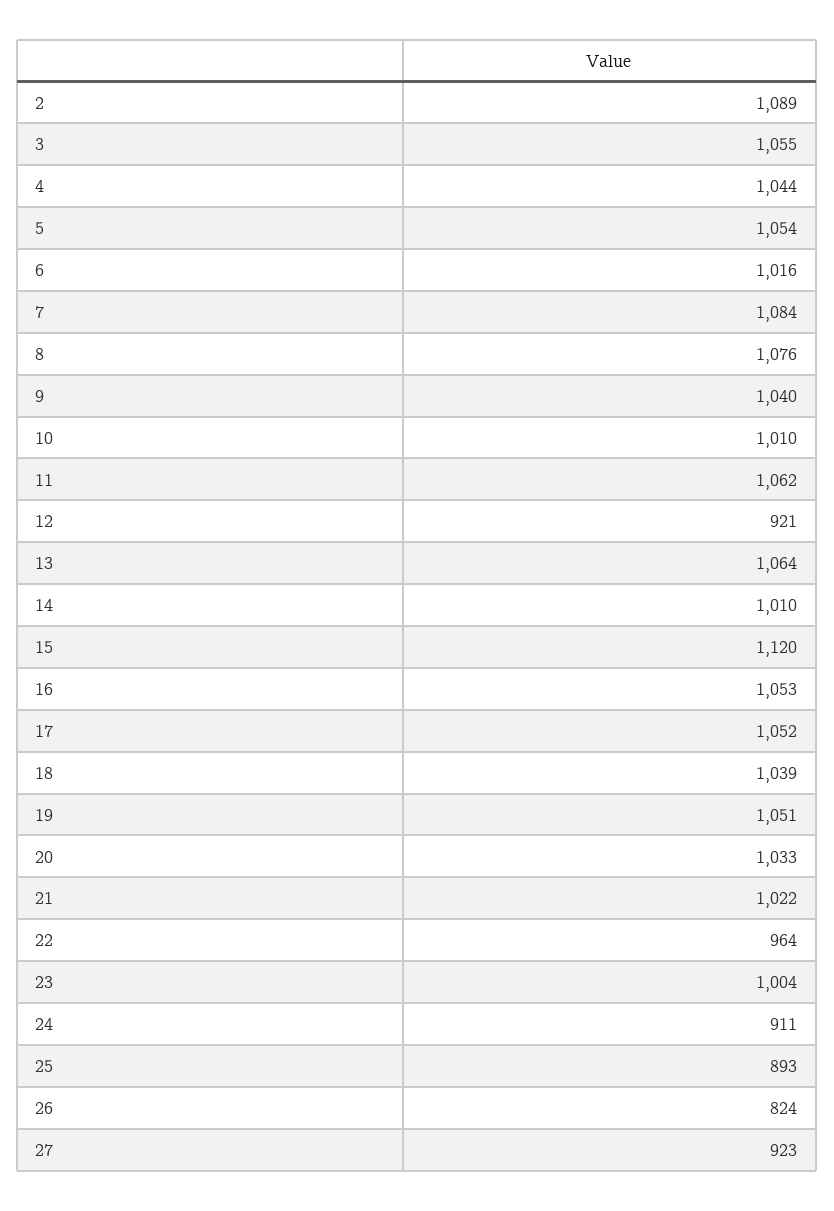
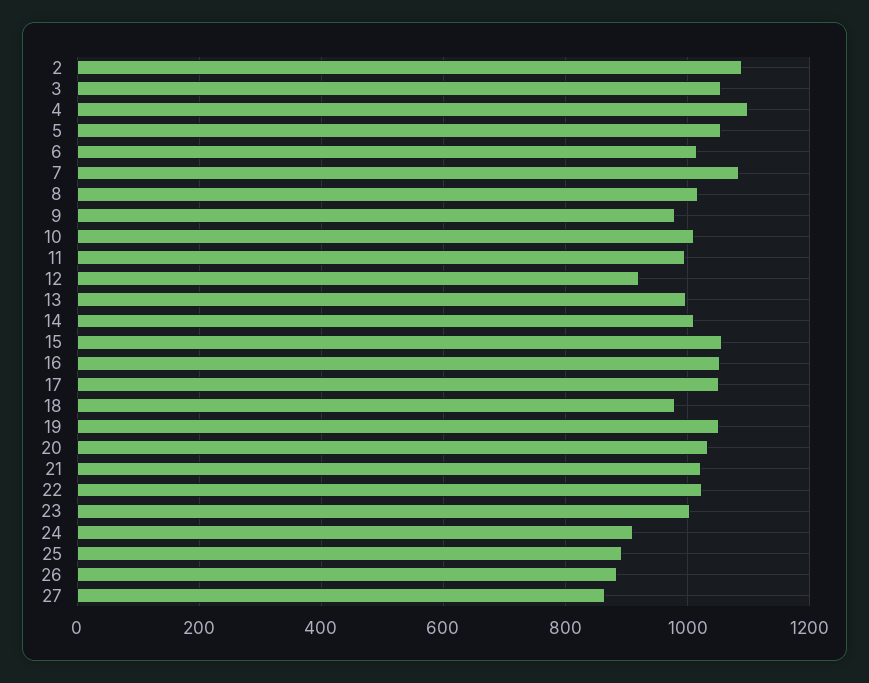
  {
    "2": 1089,
    "3": 1055,
-   "4": 1044,
+   "4": 1100,
    "5": 1054,
    "6": 1016,
    "7": 1084,
-   "8": 1076,
+   "8": 1020,
-   "9": 1040,
+   "9": 980,
    "10": 1010,
-   "11": 1062,
+   "11": 1000,
    "12": 921,
-   "13": 1064,
+   "13": 1000,
    "14": 1010,
-   "15": 1120,
+   "15": 1060,
    "16": 1053,
    "17": 1052,
-   "18": 1039,
+   "18": 980,
    "19": 1051,
    "20": 1033,
    "21": 1022,
-   "22": 964,
+   "22": 1020,
    "23": 1004,
    "24": 911,
    "25": 893,
-   "26": 824,
+   "26": 880,
-   "27": 923
+   "27": 860
  }

